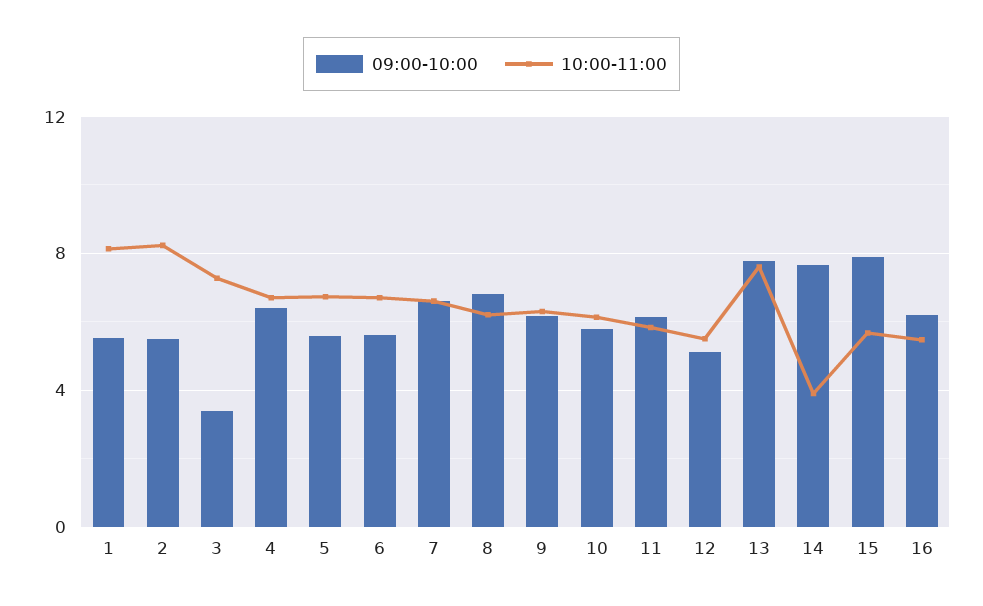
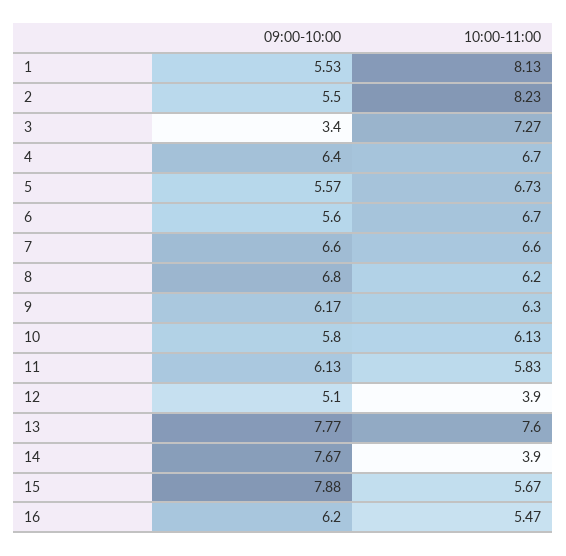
  {
    "09:00-10:00": {
      "1": 5.53,
      "2": 5.5,
      "3": 3.4,
      "4": 6.4,
      "5": 5.57,
      "6": 5.6,
      "7": 6.6,
      "8": 6.8,
      "9": 6.17,
      "10": 5.8,
      "11": 6.13,
      "12": 5.1,
      "13": 7.77,
      "14": 7.67,
      "15": 7.88,
      "16": 6.2
    },
    "10:00-11:00": {
      "1": 8.13,
      "2": 8.23,
      "3": 7.27,
      "4": 6.7,
      "5": 6.73,
      "6": 6.7,
      "7": 6.6,
      "8": 6.2,
      "9": 6.3,
      "10": 6.13,
      "11": 5.83,
-     "12": 5.5,
+     "12": 3.9,
      "13": 7.6,
      "14": 3.9,
      "15": 5.67,
      "16": 5.47
    }
  }

